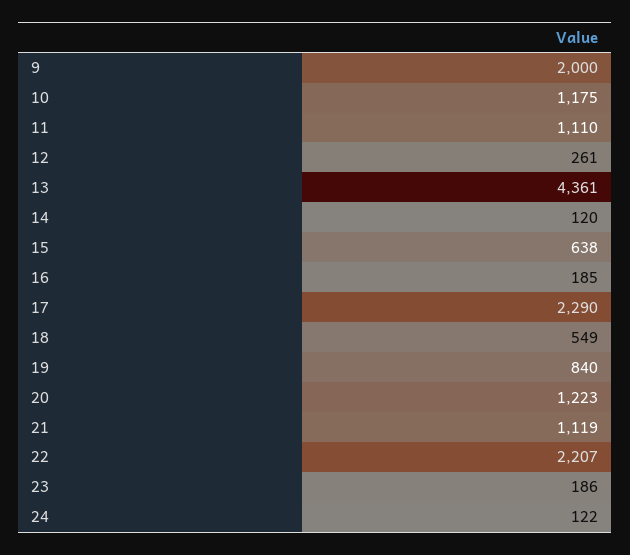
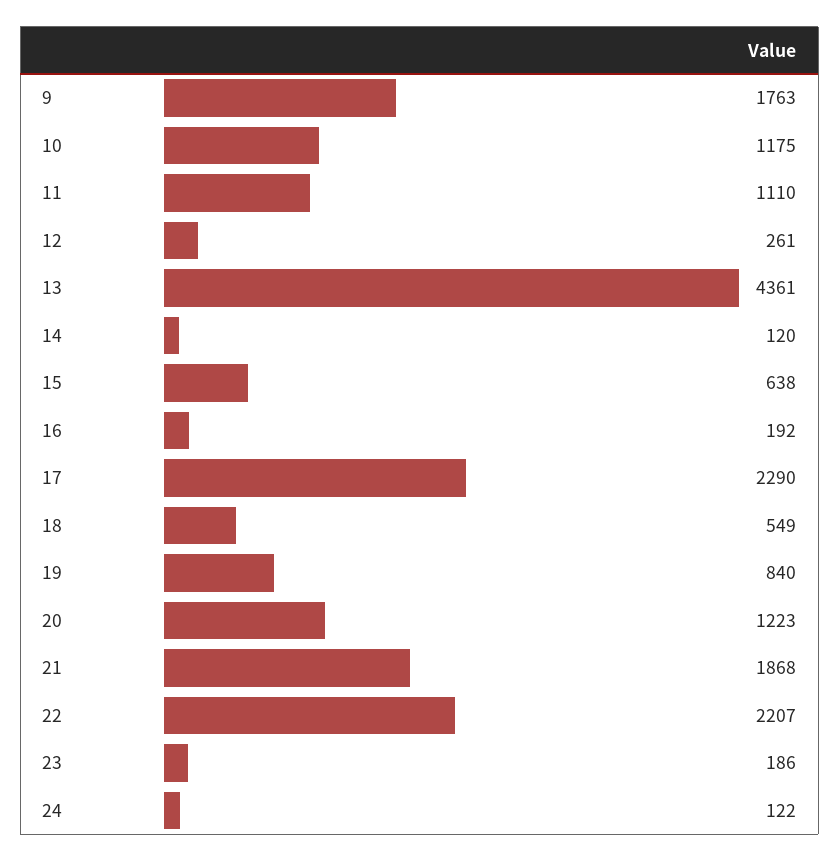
  {
-   "9": 2000,
+   "9": 1763,
    "10": 1175,
    "11": 1110,
    "12": 261,
    "13": 4361,
    "14": 120,
    "15": 638,
-   "16": 185,
+   "16": 192,
    "17": 2290,
    "18": 549,
    "19": 840,
    "20": 1223,
-   "21": 1119,
+   "21": 1868,
    "22": 2207,
    "23": 186,
    "24": 122
  }

